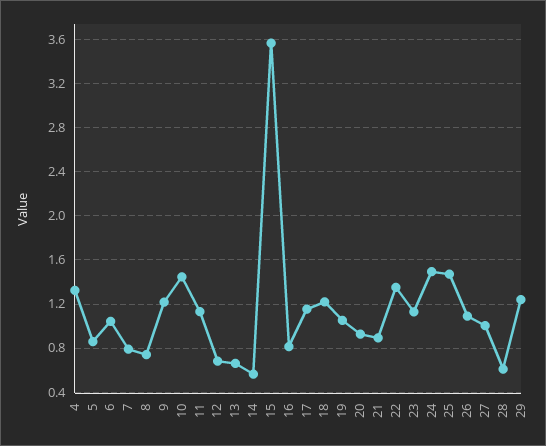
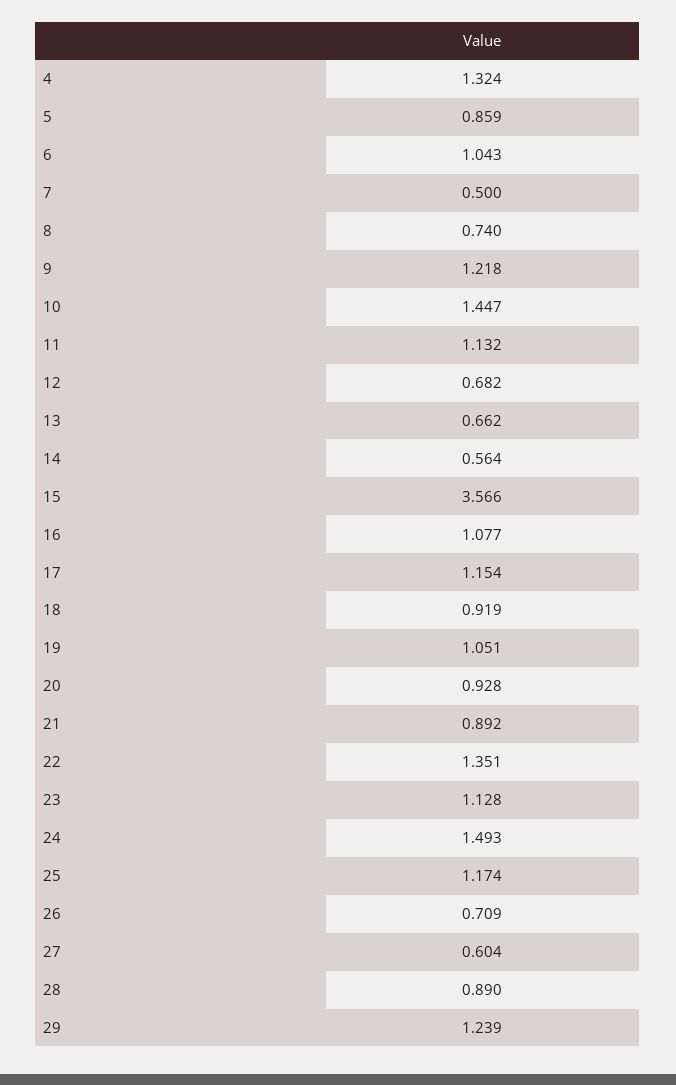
  {
    "4": 1.324,
    "5": 0.859,
    "6": 1.043,
-   "7": 0.8,
+   "7": 0.5,
    "8": 0.74,
    "9": 1.218,
    "10": 1.447,
    "11": 1.132,
    "12": 0.682,
    "13": 0.662,
    "14": 0.564,
    "15": 3.566,
-   "16": 0.8,
+   "16": 1.077,
    "17": 1.154,
-   "18": 1.2,
+   "18": 0.919,
    "19": 1.051,
    "20": 0.928,
    "21": 0.892,
    "22": 1.351,
    "23": 1.128,
    "24": 1.493,
-   "25": 1.5,
+   "25": 1.174,
-   "26": 1.1,
+   "26": 0.709,
-   "27": 1,
+   "27": 0.604,
-   "28": 0.6,
+   "28": 0.89,
    "29": 1.239
  }

